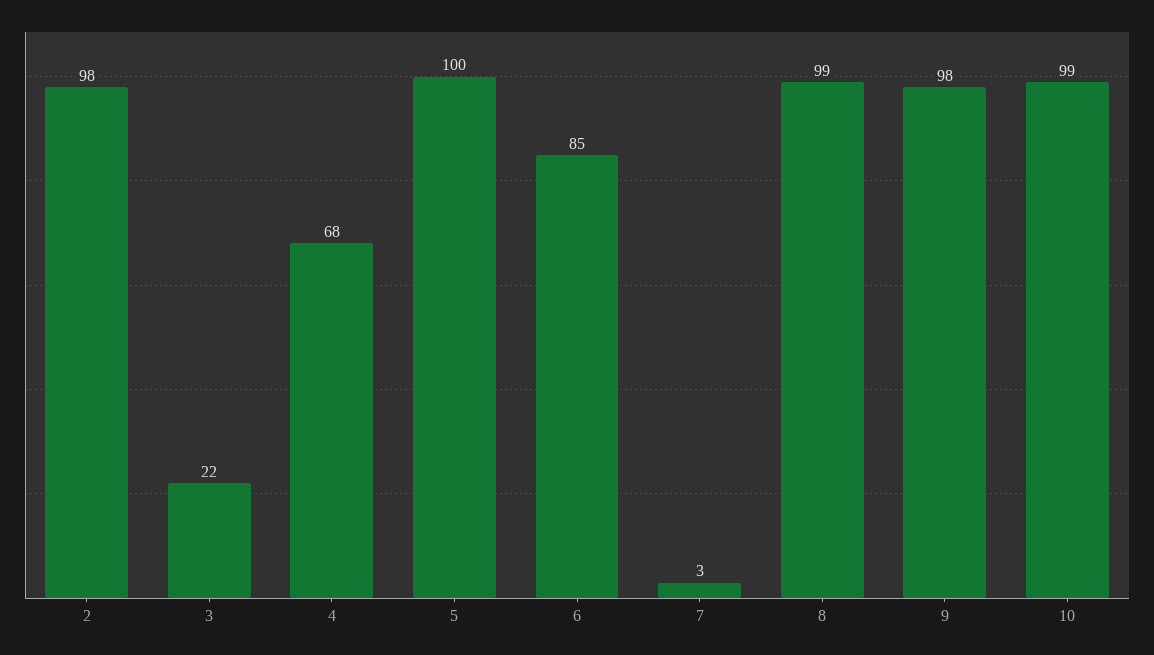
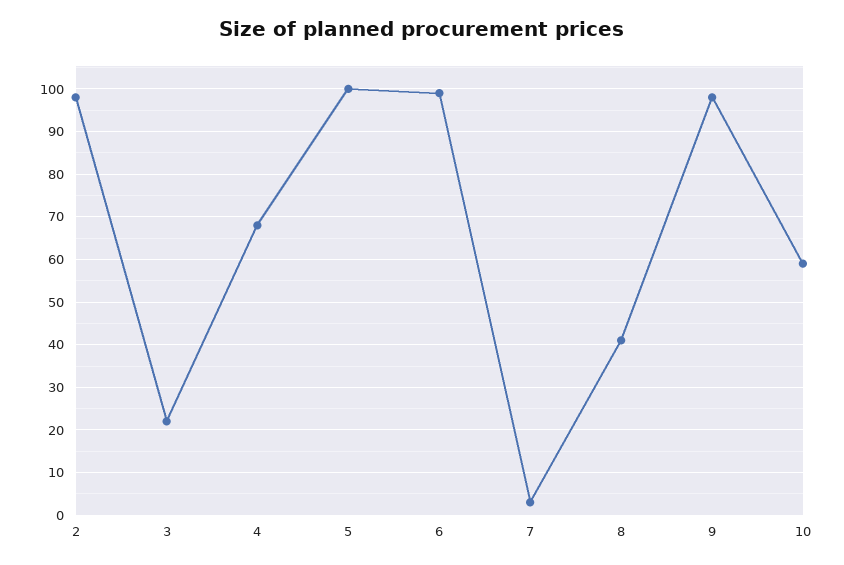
  {
    "2": 98,
    "3": 22,
    "4": 68,
    "5": 100,
-   "6": 85,
+   "6": 100,
    "7": 3,
-   "8": 99,
+   "8": 40,
    "9": 98,
-   "10": 99
+   "10": 60
  }

